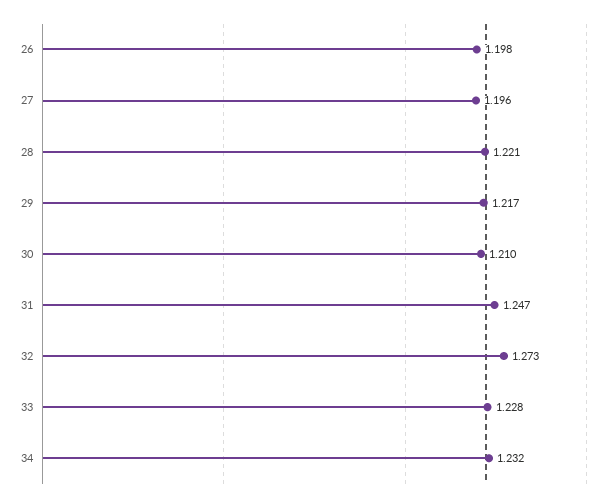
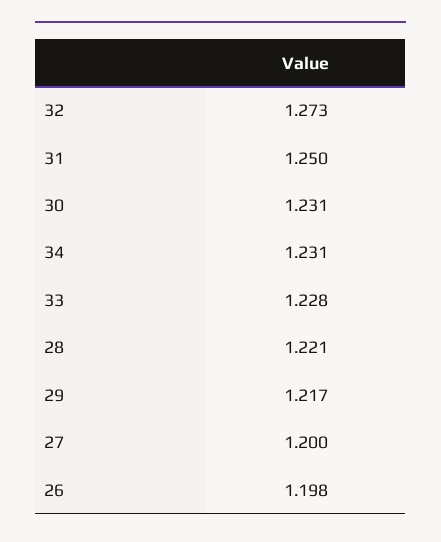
  {
    "26": 1.198,
-   "27": 1.196,
+   "27": 1.2,
    "28": 1.221,
    "29": 1.217,
-   "30": 1.21,
+   "30": 1.231,
-   "31": 1.247,
+   "31": 1.25,
    "32": 1.273,
    "33": 1.228,
-   "34": 1.232
+   "34": 1.231
  }

